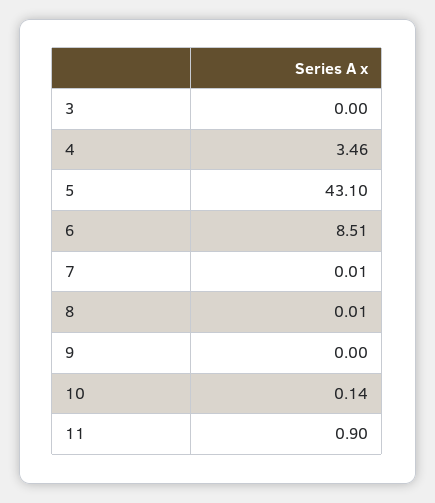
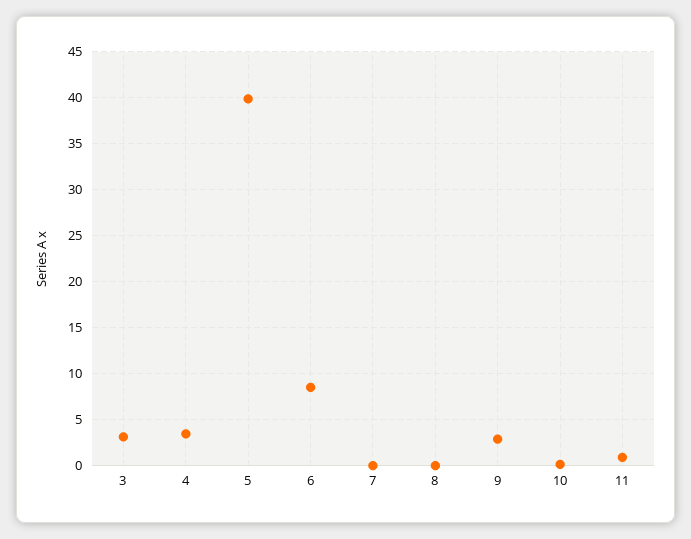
  {
-   "3": 0,
+   "3": 3,
    "4": 3.46,
-   "5": 43.1,
+   "5": 40,
    "6": 8.51,
    "7": 0.01,
    "8": 0.01,
-   "9": 0,
+   "9": 3,
    "10": 0.14,
    "11": 0.9
  }

